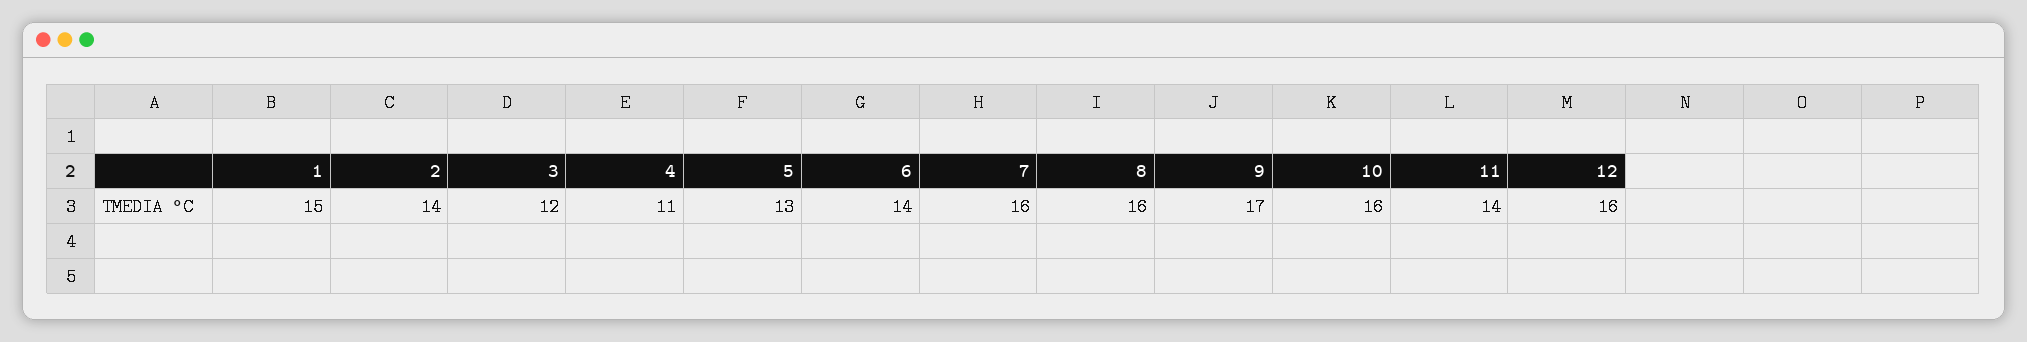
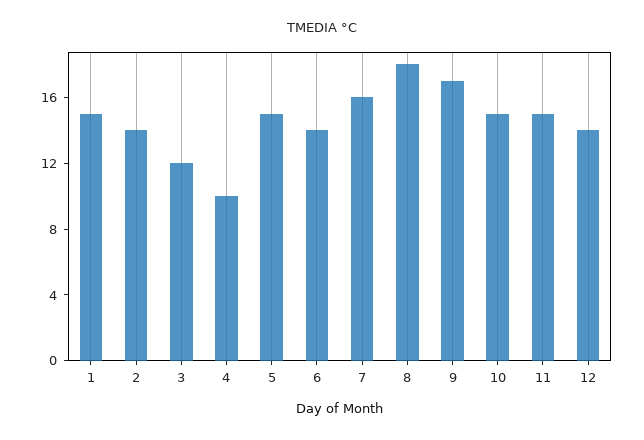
  {
    "1": 15,
    "2": 14,
    "3": 12,
-   "4": 11,
+   "4": 10,
-   "5": 13,
+   "5": 15,
    "6": 14,
    "7": 16,
-   "8": 16,
+   "8": 18,
    "9": 17,
-   "10": 16,
+   "10": 15,
-   "11": 14,
+   "11": 15,
-   "12": 16
+   "12": 14
  }

